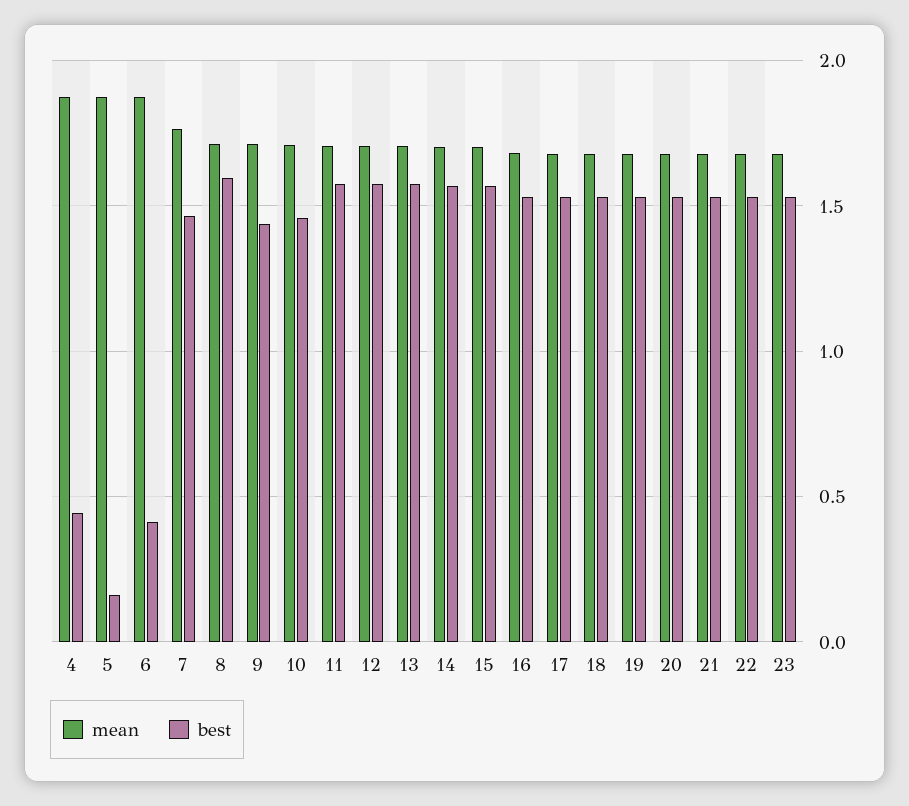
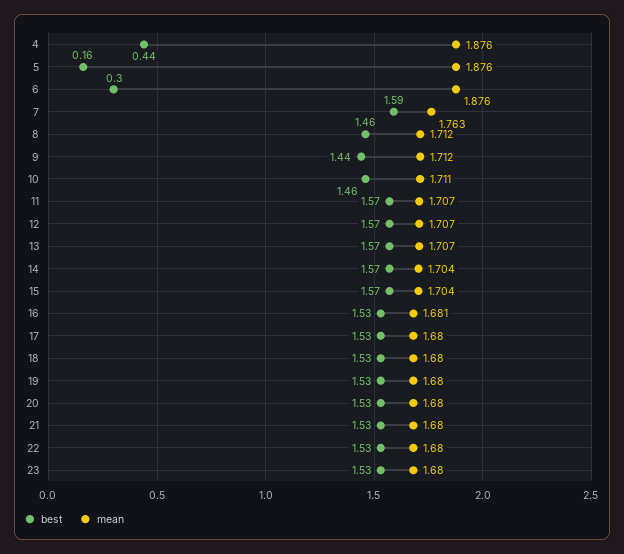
  {
    "mean": {
      "4": 1.876,
      "5": 1.876,
      "6": 1.876,
      "7": 1.763,
      "8": 1.712,
      "9": 1.712,
      "10": 1.711,
      "11": 1.707,
      "12": 1.707,
      "13": 1.707,
      "14": 1.704,
      "15": 1.704,
      "16": 1.681,
      "17": 1.68,
      "18": 1.68,
      "19": 1.68,
      "20": 1.68,
      "21": 1.68,
      "22": 1.68,
      "23": 1.68
    },
    "best": {
      "4": 0.44,
      "5": 0.16,
-     "6": 0.4,
+     "6": 0.3,
-     "7": 1.45,
+     "7": 1.59,
-     "8": 1.6,
+     "8": 1.46,
      "9": 1.44,
      "10": 1.46,
      "11": 1.57,
      "12": 1.57,
      "13": 1.57,
      "14": 1.57,
      "15": 1.57,
      "16": 1.53,
      "17": 1.53,
      "18": 1.53,
      "19": 1.53,
      "20": 1.53,
      "21": 1.53,
      "22": 1.53,
      "23": 1.53
    }
  }

